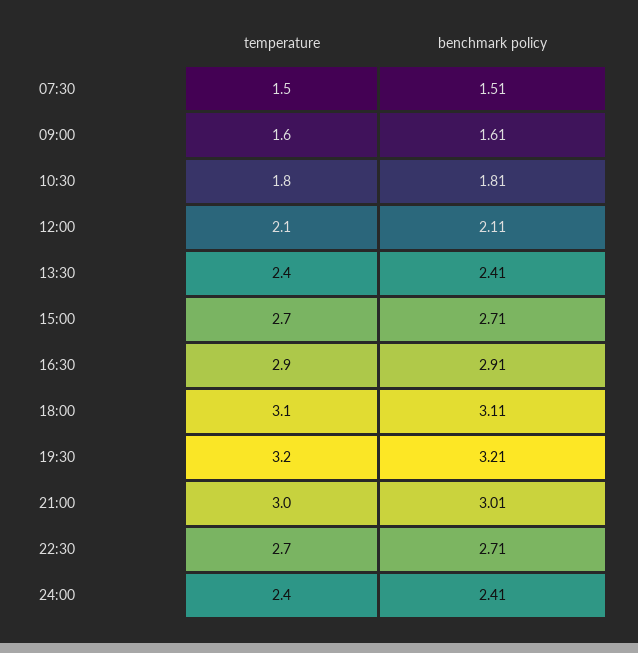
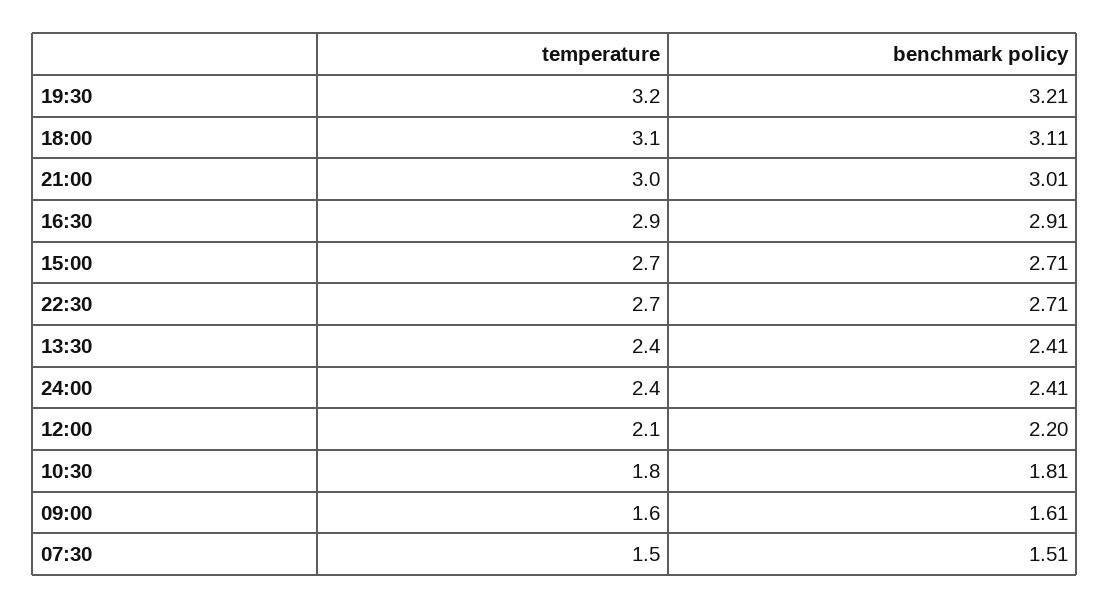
  {
    "temperature": {
      "07:30": 1.5,
      "09:00": 1.6,
      "10:30": 1.8,
      "12:00": 2.1,
      "13:30": 2.4,
      "15:00": 2.7,
      "16:30": 2.9,
      "18:00": 3.1,
      "19:30": 3.2,
      "21:00": 3,
      "22:30": 2.7,
      "24:00": 2.4
    },
    "benchmark policy": {
      "07:30": 1.51,
      "09:00": 1.61,
      "10:30": 1.81,
-     "12:00": 2.11,
+     "12:00": 2.2,
      "13:30": 2.41,
      "15:00": 2.71,
      "16:30": 2.91,
      "18:00": 3.11,
      "19:30": 3.21,
      "21:00": 3.01,
      "22:30": 2.71,
      "24:00": 2.41
    }
  }

